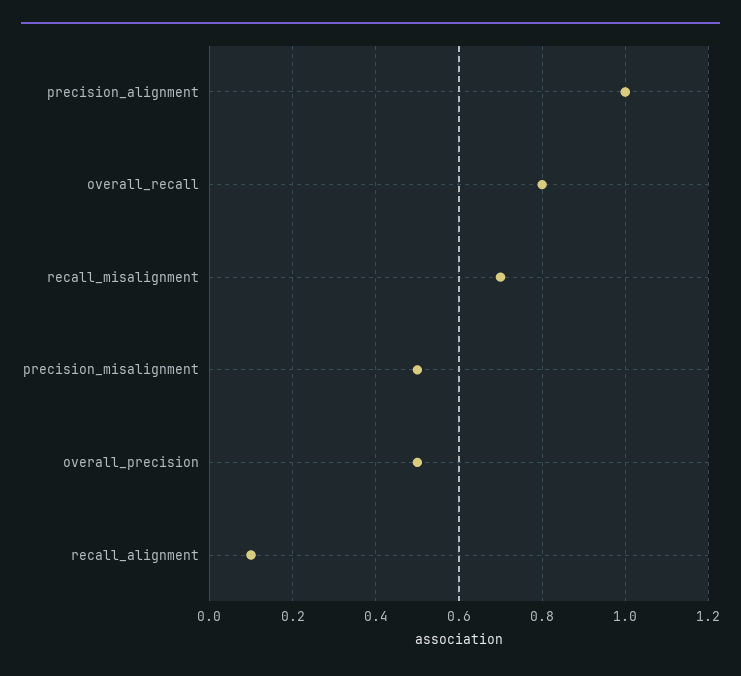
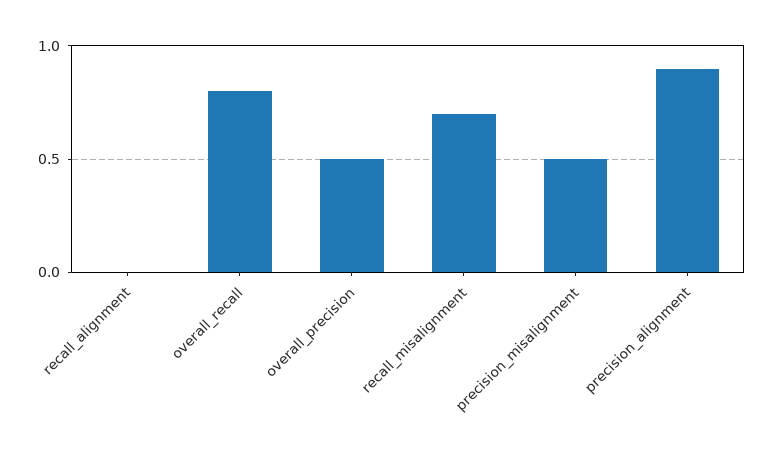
  {
-   "precision_alignment": 1,
+   "precision_alignment": 0.9,
    "overall_recall": 0.8,
    "recall_misalignment": 0.7,
    "precision_misalignment": 0.5,
    "overall_precision": 0.5,
-   "recall_alignment": 0.1
+   "recall_alignment": 0
  }

